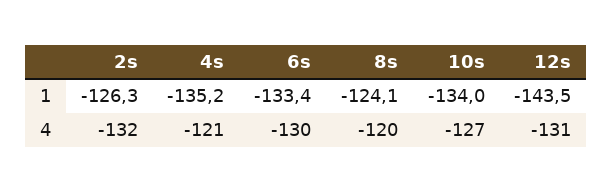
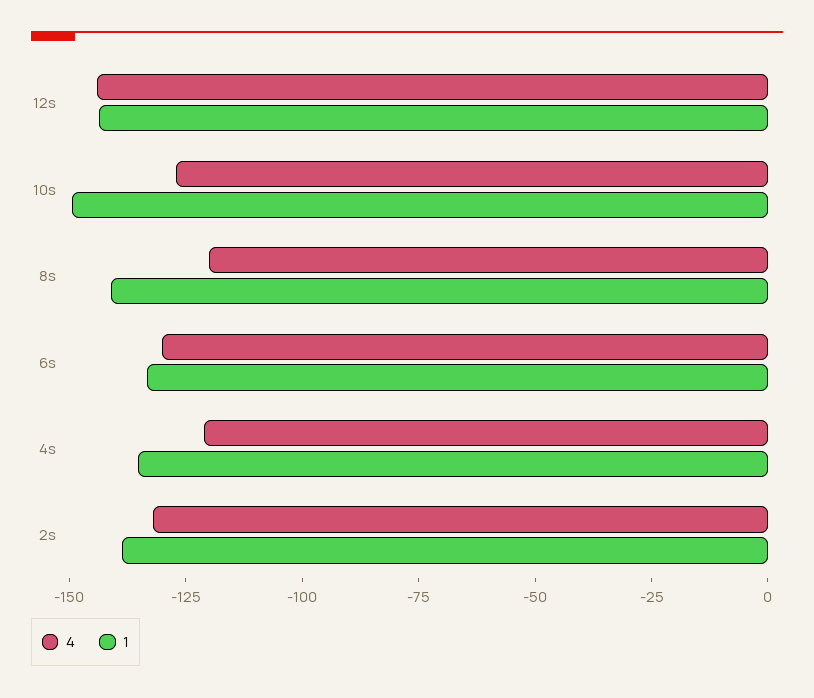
  {
    "1": {
-     "2s": -126.3,
+     "2s": -140,
      "4s": -135.2,
      "6s": -133.4,
-     "8s": -124.1,
+     "8s": -140,
-     "10s": -134,
+     "10s": -150,
      "12s": -143.5
    },
    "4": {
      "2s": -132,
      "4s": -121,
      "6s": -130,
      "8s": -120,
      "10s": -127,
-     "12s": -131
+     "12s": -145
    }
  }

